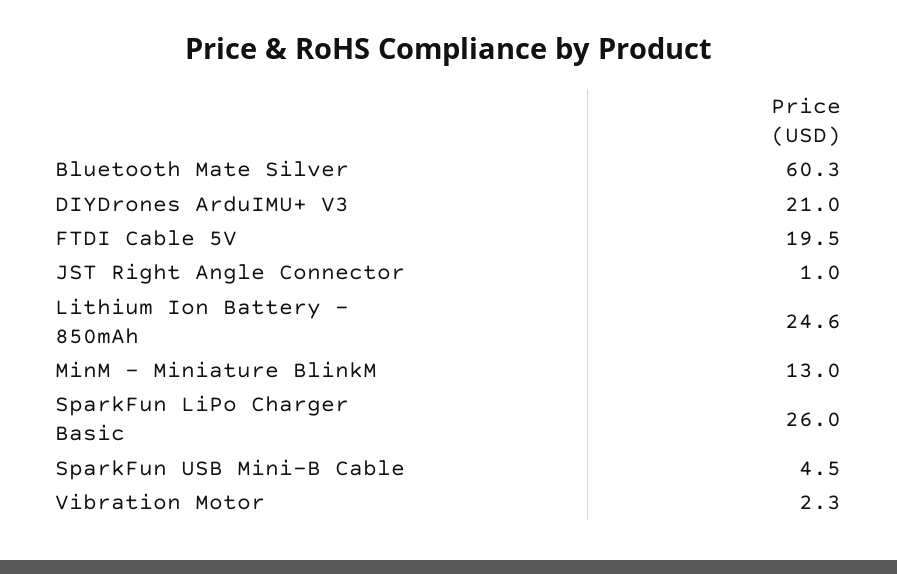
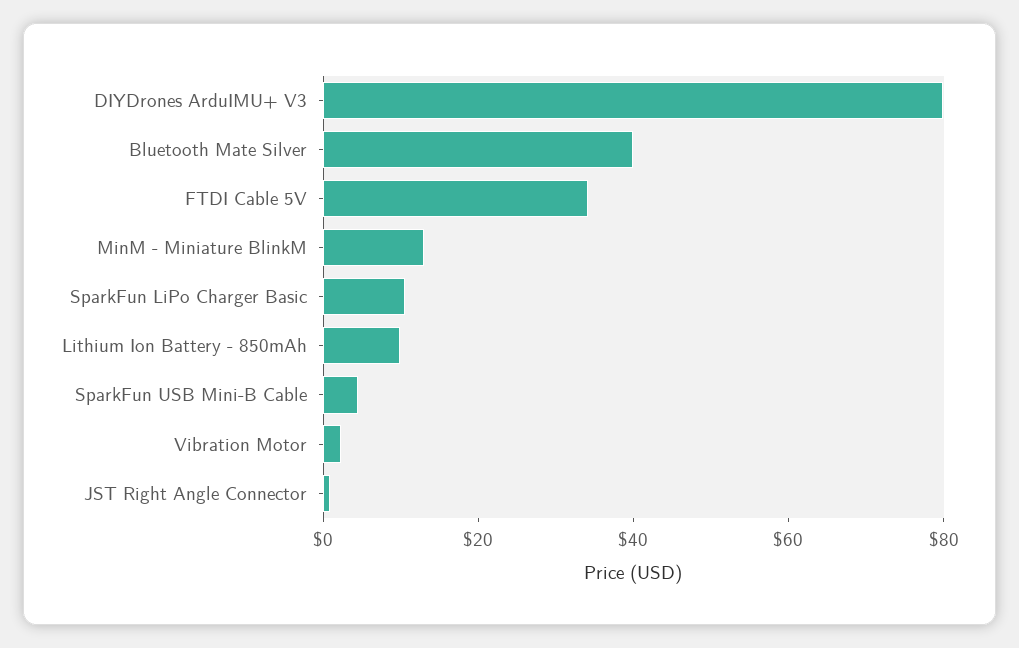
  {
-   "Bluetooth Mate Silver": 60.3,
+   "Bluetooth Mate Silver": 40,
-   "DIYDrones ArduIMU+ V3": 21,
+   "DIYDrones ArduIMU+ V3": 80,
-   "FTDI Cable 5V": 19.5,
+   "FTDI Cable 5V": 35,
    "JST Right Angle Connector": 1,
-   "Lithium Ion Battery - 850mAh": 24.6,
+   "Lithium Ion Battery - 850mAh": 10,
    "MinM - Miniature BlinkM": 13,
-   "SparkFun LiPo Charger Basic": 26,
+   "SparkFun LiPo Charger Basic": 10,
    "SparkFun USB Mini-B Cable": 4.5,
    "Vibration Motor": 2.3
  }

